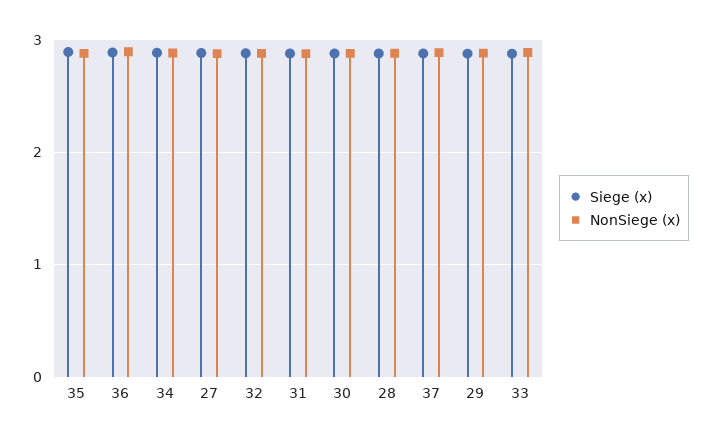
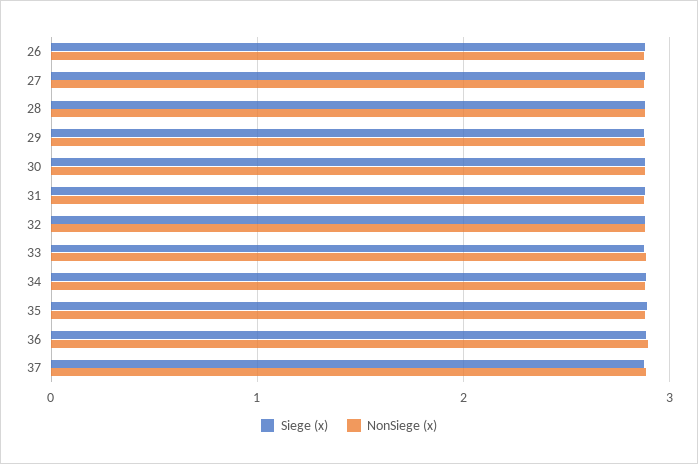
  {
    "Siege (x)": {
      "35": 2.9,
      "36": 2.9,
      "34": 2.9,
      "27": 2.9,
      "32": 2.9,
      "31": 2.9,
      "30": 2.9,
      "28": 2.9,
      "37": 2.9,
      "29": 2.9,
-     "33": 2.9
+     "33": 2.9,
+     "26": 2.9
    },
    "NonSiege (x)": {
      "35": 2.9,
      "36": 2.9,
      "34": 2.9,
      "27": 2.9,
      "32": 2.9,
      "31": 2.9,
      "30": 2.9,
      "28": 2.9,
      "37": 2.9,
      "29": 2.9,
-     "33": 2.9
+     "33": 2.9,
+     "26": 2.9
    }
  }

